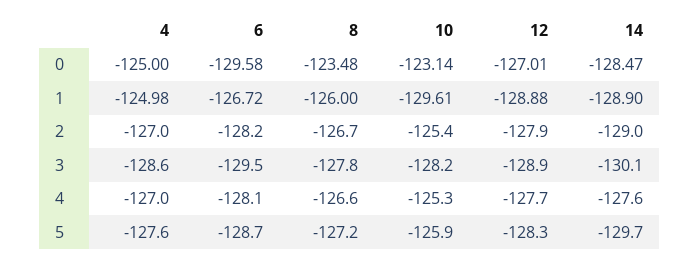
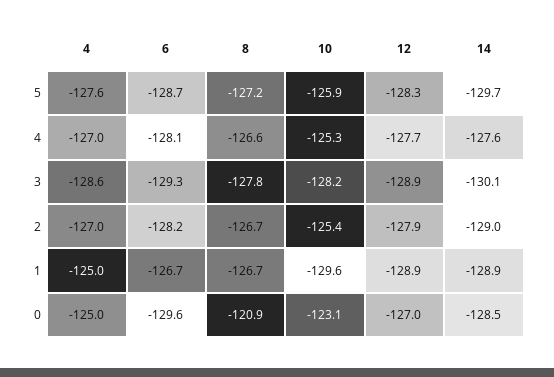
  {
    "4": {
      "0": -125,
      "1": -124.98,
      "2": -127,
      "3": -128.6,
      "4": -127,
      "5": -127.6
    },
    "6": {
      "0": -129.58,
      "1": -126.72,
      "2": -128.2,
-     "3": -129.5,
+     "3": -129.3,
      "4": -128.1,
      "5": -128.7
    },
    "8": {
-     "0": -123.48,
+     "0": -120.9,
-     "1": -126,
+     "1": -126.7,
      "2": -126.7,
      "3": -127.8,
      "4": -126.6,
      "5": -127.2
    },
    "10": {
      "0": -123.14,
      "1": -129.61,
      "2": -125.4,
      "3": -128.2,
      "4": -125.3,
      "5": -125.9
    },
    "12": {
      "0": -127.01,
      "1": -128.88,
      "2": -127.9,
      "3": -128.9,
      "4": -127.7,
      "5": -128.3
    },
    "14": {
      "0": -128.47,
      "1": -128.9,
      "2": -129,
      "3": -130.1,
      "4": -127.6,
      "5": -129.7
    }
  }

